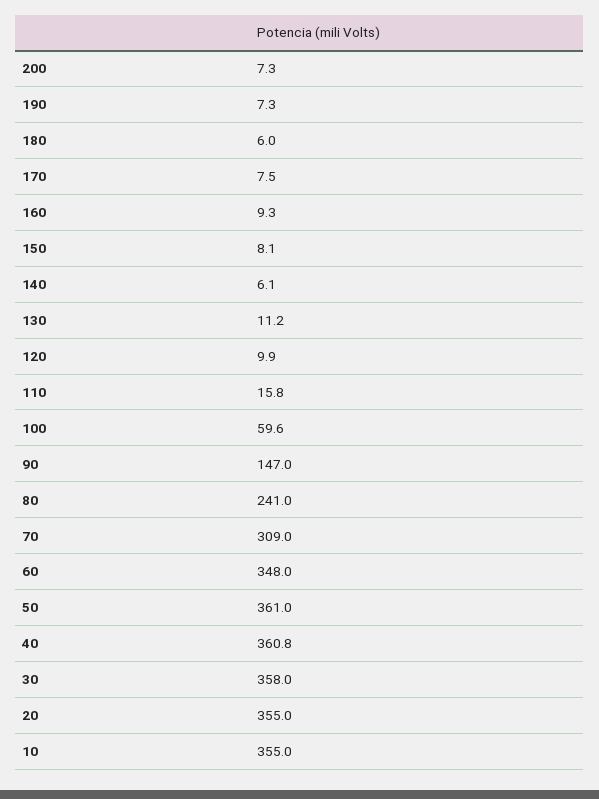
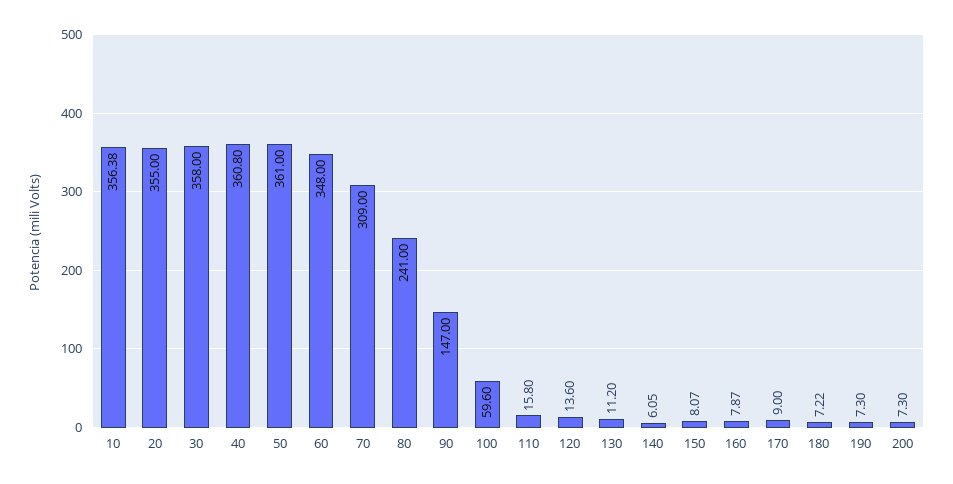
  {
    "200": 7.3,
    "190": 7.3,
-   "180": 6,
+   "180": 7.22,
-   "170": 7.5,
+   "170": 9,
-   "160": 9.3,
+   "160": 7.87,
    "150": 8.07,
    "140": 6.05,
    "130": 11.2,
-   "120": 9.9,
+   "120": 13.6,
    "110": 15.8,
    "100": 59.6,
    "90": 147,
    "80": 241,
    "70": 309,
    "60": 348,
    "50": 361,
    "40": 360.8,
    "30": 358,
    "20": 355,
-   "10": 355
+   "10": 356.38
  }

